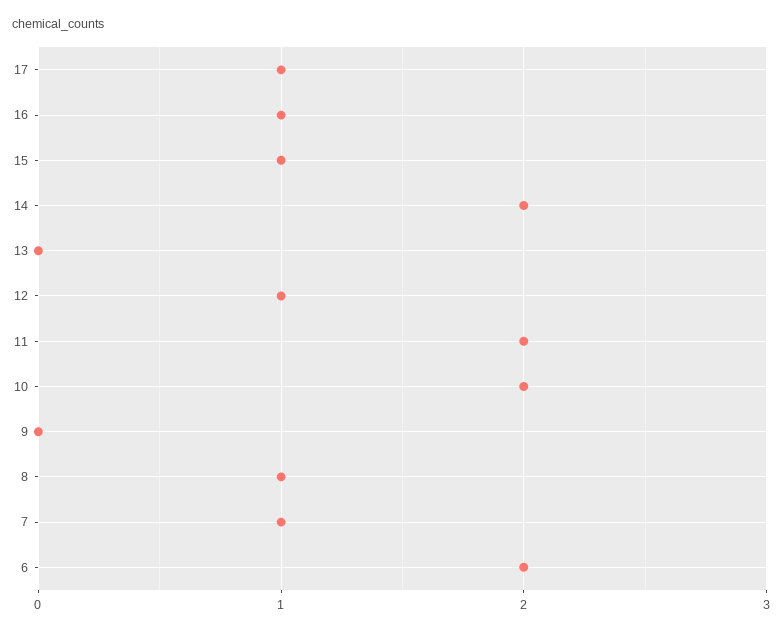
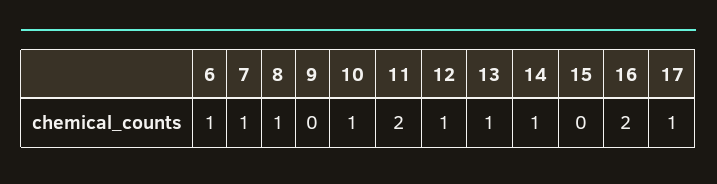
  {
    "17": 1,
-   "16": 1,
+   "16": 2,
-   "15": 1,
+   "15": 0,
-   "14": 2,
+   "14": 1,
-   "13": 0,
+   "13": 1,
    "12": 1,
    "11": 2,
-   "10": 2,
+   "10": 1,
    "9": 0,
    "8": 1,
    "7": 1,
-   "6": 2
+   "6": 1
  }

